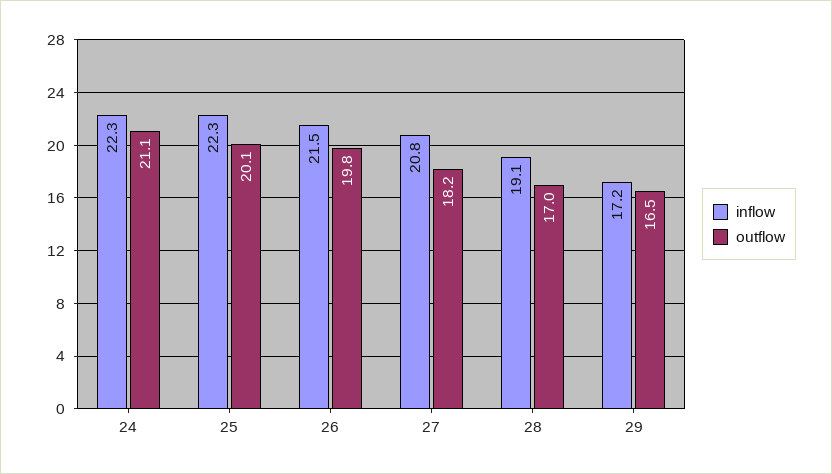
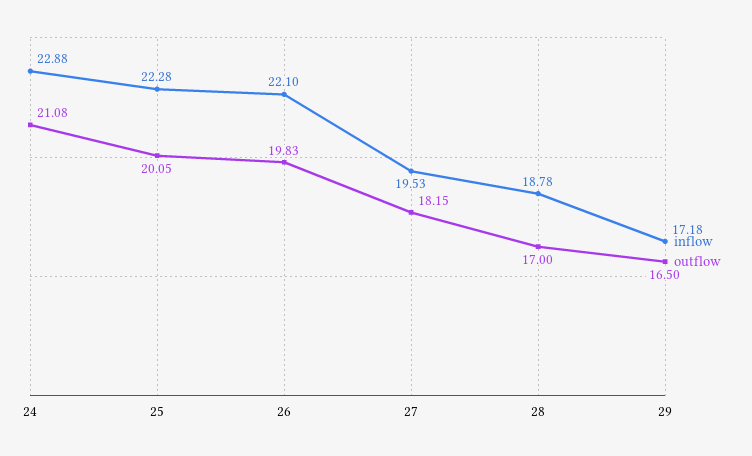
  {
    "inflow": {
-     "24": 22.3,
+     "24": 22.88,
      "25": 22.28,
-     "26": 21.5,
+     "26": 22.1,
-     "27": 20.8,
+     "27": 19.53,
-     "28": 19.1,
+     "28": 18.78,
      "29": 17.18
    },
    "outflow": {
      "24": 21.08,
      "25": 20.05,
      "26": 19.83,
      "27": 18.15,
      "28": 17,
      "29": 16.5
    }
  }

